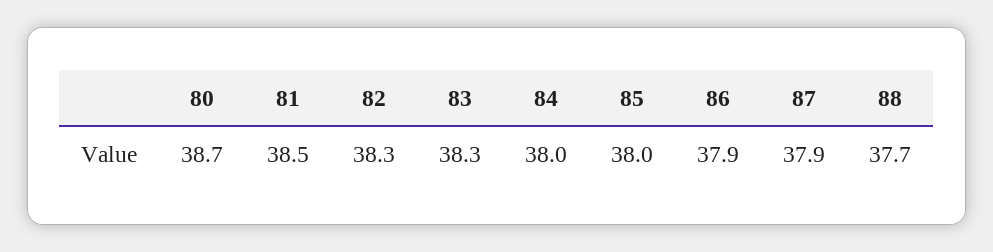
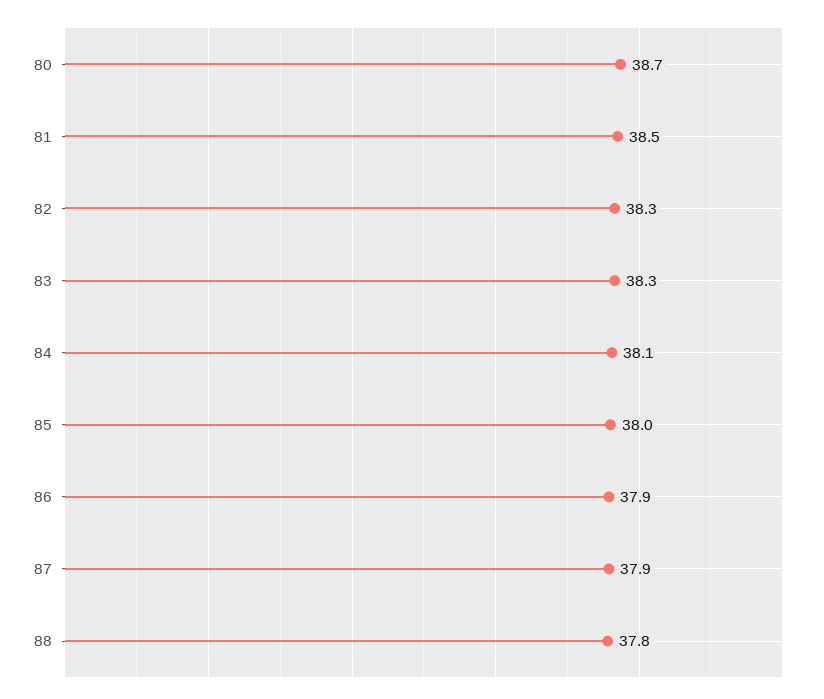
  {
    "80": 38.7,
    "81": 38.5,
    "82": 38.3,
    "83": 38.3,
-   "84": 38,
+   "84": 38.1,
    "85": 38,
    "86": 37.9,
    "87": 37.9,
-   "88": 37.7
+   "88": 37.8
  }

